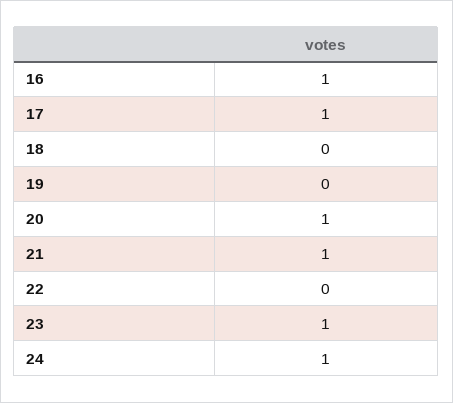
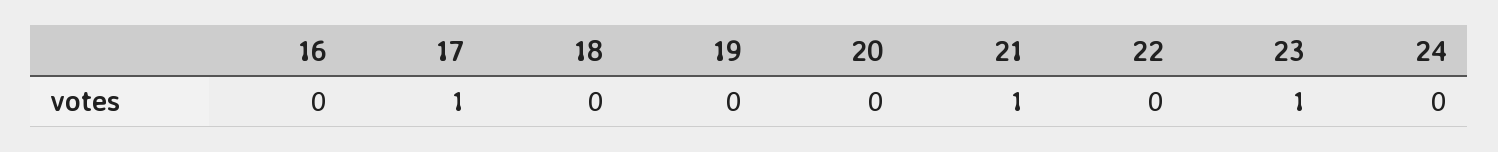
  {
-   "16": 1,
+   "16": 0,
    "17": 1,
    "18": 0,
    "19": 0,
-   "20": 1,
+   "20": 0,
    "21": 1,
    "22": 0,
    "23": 1,
-   "24": 1
+   "24": 0
  }

